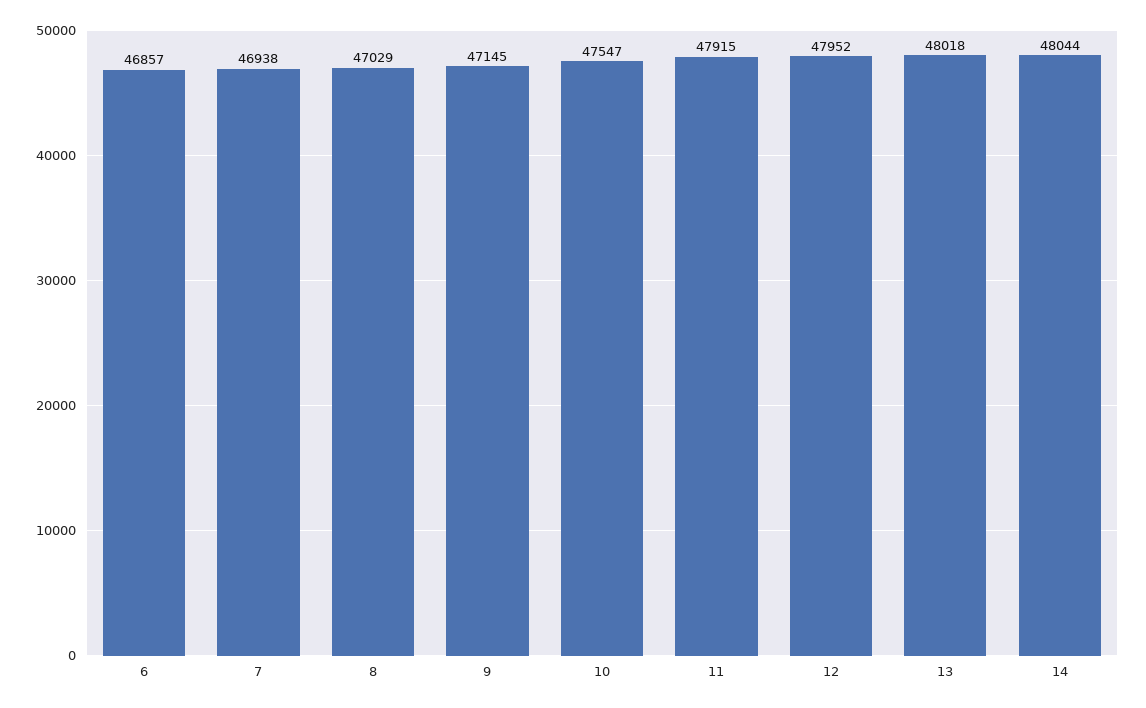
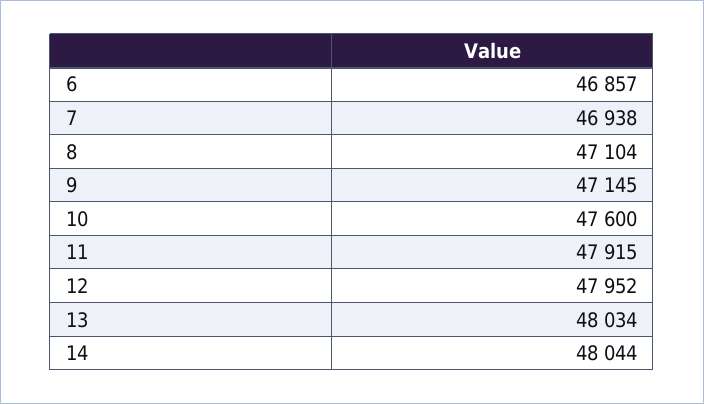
  {
    "6": 46857,
    "7": 46938,
-   "8": 47029,
+   "8": 47104,
    "9": 47145,
-   "10": 47547,
+   "10": 47600,
    "11": 47915,
    "12": 47952,
-   "13": 48018,
+   "13": 48034,
    "14": 48044
  }

